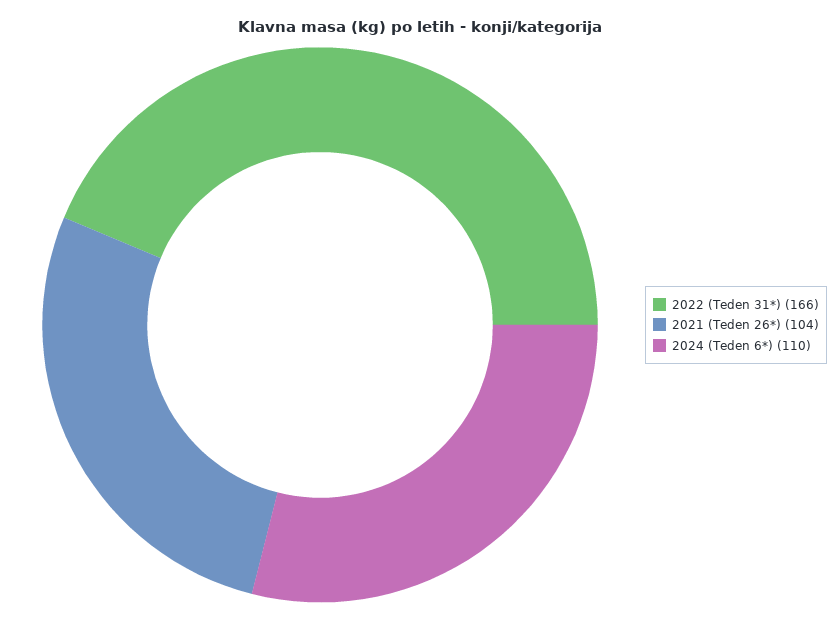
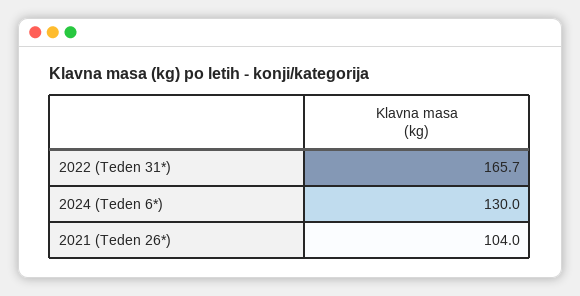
  {
    "2022 (Teden 31*)": 165.7,
    "2021 (Teden 26*)": 104,
-   "2024 (Teden 6*)": 110
+   "2024 (Teden 6*)": 130
  }

